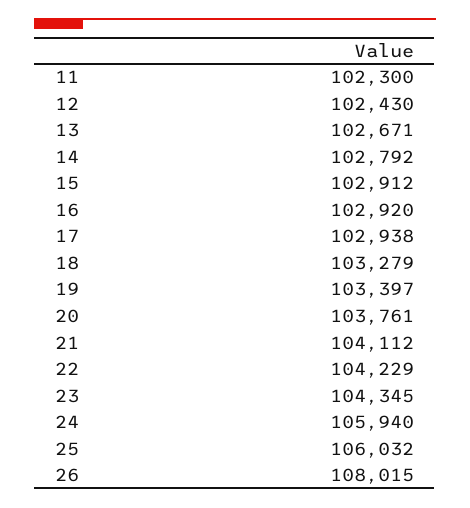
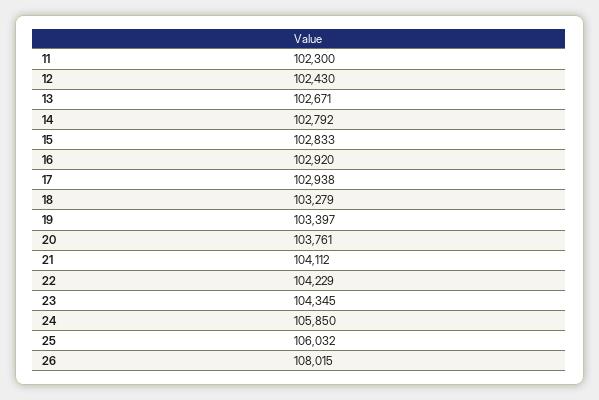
  {
    "11": 102300,
    "12": 102430,
    "13": 102671,
    "14": 102792,
-   "15": 102912,
+   "15": 102833,
    "16": 102920,
    "17": 102938,
    "18": 103279,
    "19": 103397,
    "20": 103761,
    "21": 104112,
    "22": 104229,
    "23": 104345,
-   "24": 105940,
+   "24": 105850,
    "25": 106032,
    "26": 108015
  }

